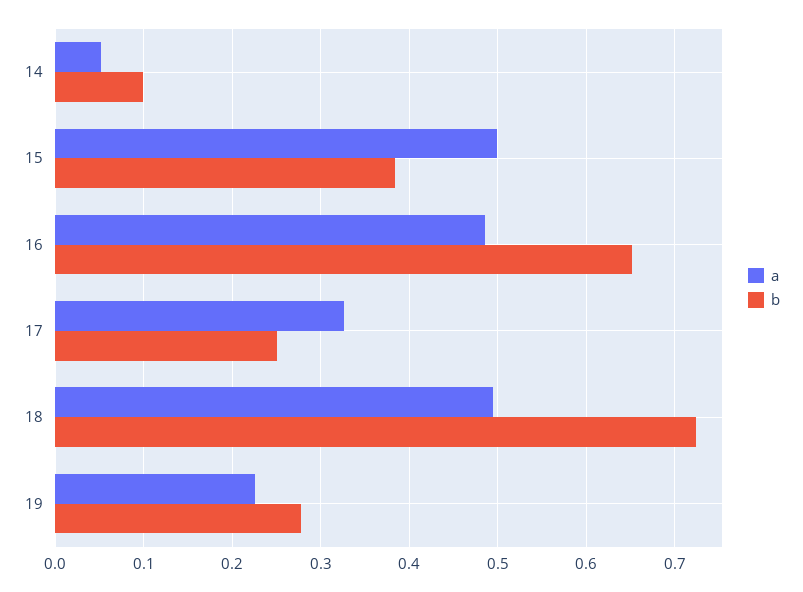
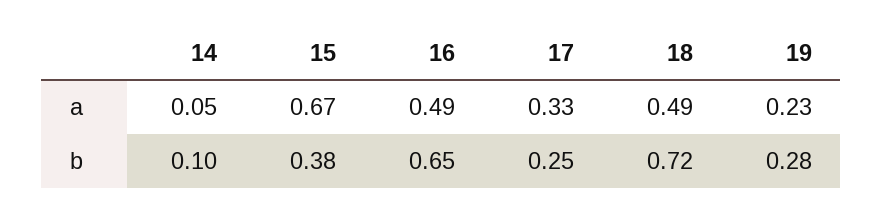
  {
    "a": {
      "14": 0.05,
-     "15": 0.5,
+     "15": 0.67,
      "16": 0.49,
      "17": 0.33,
      "18": 0.49,
      "19": 0.23
    },
    "b": {
      "14": 0.1,
      "15": 0.38,
      "16": 0.65,
      "17": 0.25,
      "18": 0.72,
      "19": 0.28
    }
  }

